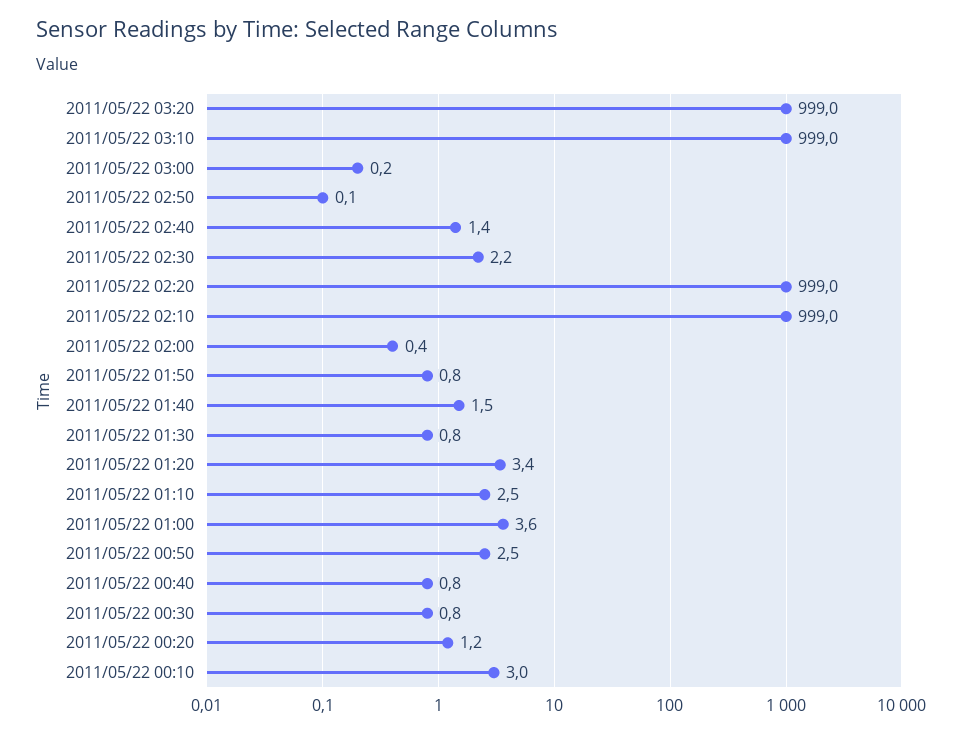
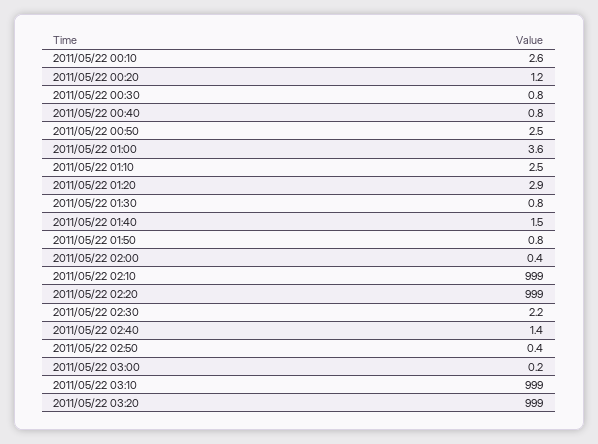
  {
    "2011/05/22 03:20": 999,
    "2011/05/22 03:10": 999,
    "2011/05/22 03:00": 0.2,
-   "2011/05/22 02:50": 0.1,
+   "2011/05/22 02:50": 0.4,
    "2011/05/22 02:40": 1.4,
    "2011/05/22 02:30": 2.2,
    "2011/05/22 02:20": 999,
    "2011/05/22 02:10": 999,
    "2011/05/22 02:00": 0.4,
    "2011/05/22 01:50": 0.8,
    "2011/05/22 01:40": 1.5,
    "2011/05/22 01:30": 0.8,
-   "2011/05/22 01:20": 3.4,
+   "2011/05/22 01:20": 2.9,
    "2011/05/22 01:10": 2.5,
    "2011/05/22 01:00": 3.6,
    "2011/05/22 00:50": 2.5,
    "2011/05/22 00:40": 0.8,
    "2011/05/22 00:30": 0.8,
    "2011/05/22 00:20": 1.2,
-   "2011/05/22 00:10": 3
+   "2011/05/22 00:10": 2.6
  }

